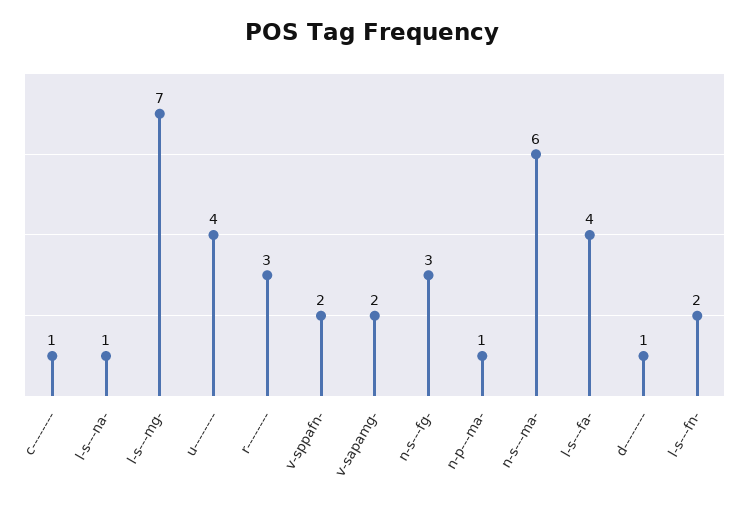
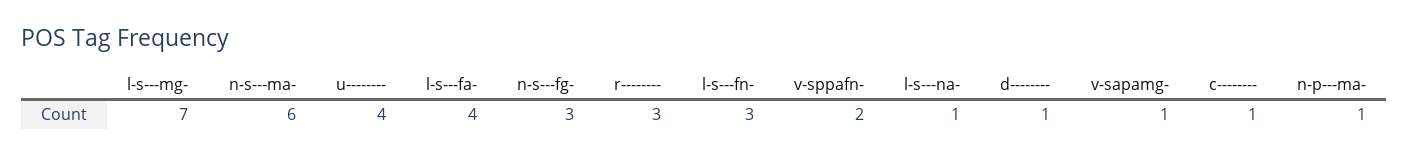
  {
    "c--------": 1,
    "l-s---na-": 1,
    "l-s---mg-": 7,
    "u--------": 4,
    "r--------": 3,
    "v-sppafn-": 2,
-   "v-sapamg-": 2,
+   "v-sapamg-": 1,
    "n-s---fg-": 3,
    "n-p---ma-": 1,
    "n-s---ma-": 6,
    "l-s---fa-": 4,
    "d--------": 1,
-   "l-s---fn-": 2
+   "l-s---fn-": 3
  }

